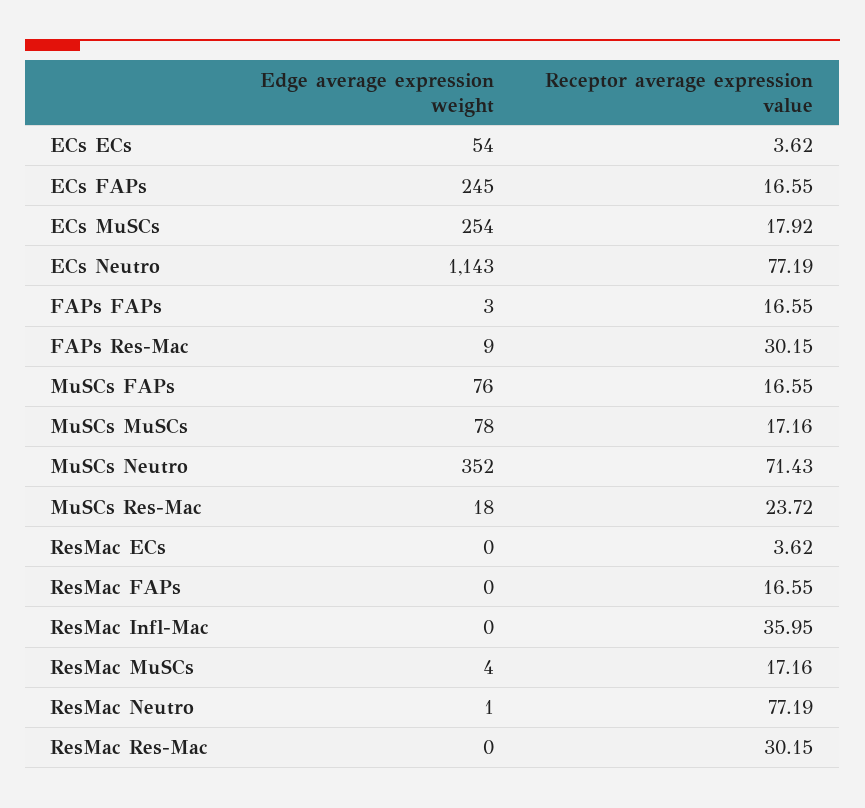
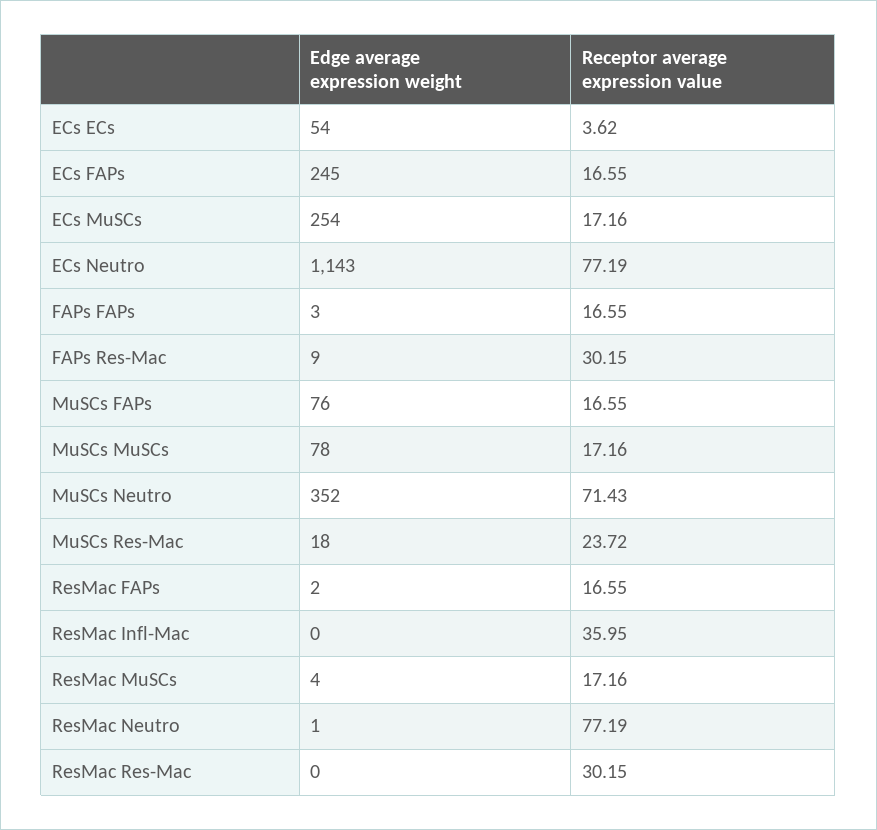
  {
    "Edge average expression weight": {
      "ECs ECs": 54,
      "ECs FAPs": 245,
      "ECs MuSCs": 254,
      "ECs Neutro": 1143,
      "FAPs FAPs": 3,
      "FAPs Res-Mac": 9,
      "MuSCs FAPs": 76,
      "MuSCs MuSCs": 78,
      "MuSCs Neutro": 352,
      "MuSCs Res-Mac": 18,
-     "ResMac ECs": 0,
-     "ResMac FAPs": 0,
+     "ResMac FAPs": 2,
      "ResMac Infl-Mac": 0,
      "ResMac MuSCs": 4,
      "ResMac Neutro": 1,
      "ResMac Res-Mac": 0
    },
    "Receptor average expression value": {
      "ECs ECs": 3.62,
      "ECs FAPs": 16.55,
-     "ECs MuSCs": 17.92,
+     "ECs MuSCs": 17.16,
      "ECs Neutro": 77.19,
      "FAPs FAPs": 16.55,
      "FAPs Res-Mac": 30.15,
      "MuSCs FAPs": 16.55,
      "MuSCs MuSCs": 17.16,
      "MuSCs Neutro": 71.43,
      "MuSCs Res-Mac": 23.72,
-     "ResMac ECs": 3.62,
      "ResMac FAPs": 16.55,
      "ResMac Infl-Mac": 35.95,
      "ResMac MuSCs": 17.16,
      "ResMac Neutro": 77.19,
      "ResMac Res-Mac": 30.15
    }
  }

